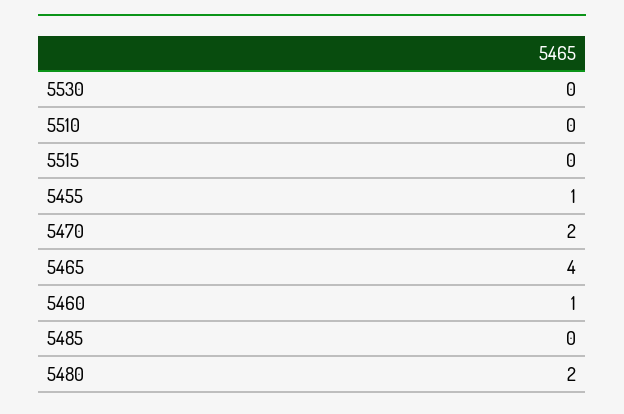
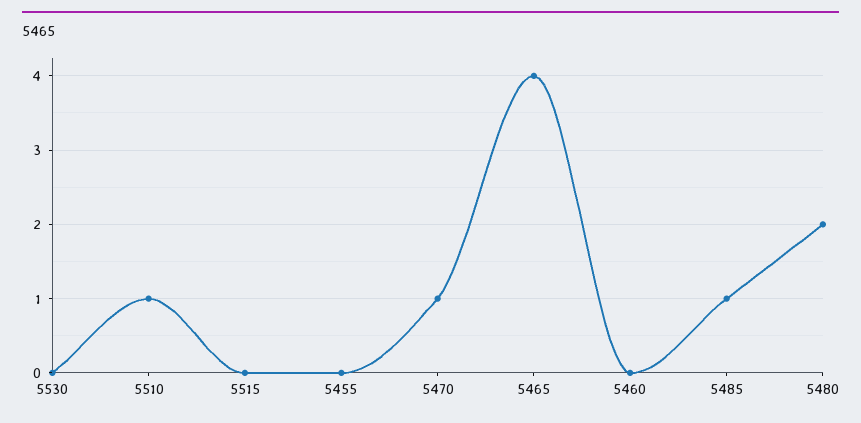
  {
    "5530": 0,
-   "5510": 0,
+   "5510": 1,
    "5515": 0,
-   "5455": 1,
+   "5455": 0,
-   "5470": 2,
+   "5470": 1,
    "5465": 4,
-   "5460": 1,
+   "5460": 0,
-   "5485": 0,
+   "5485": 1,
    "5480": 2
  }

